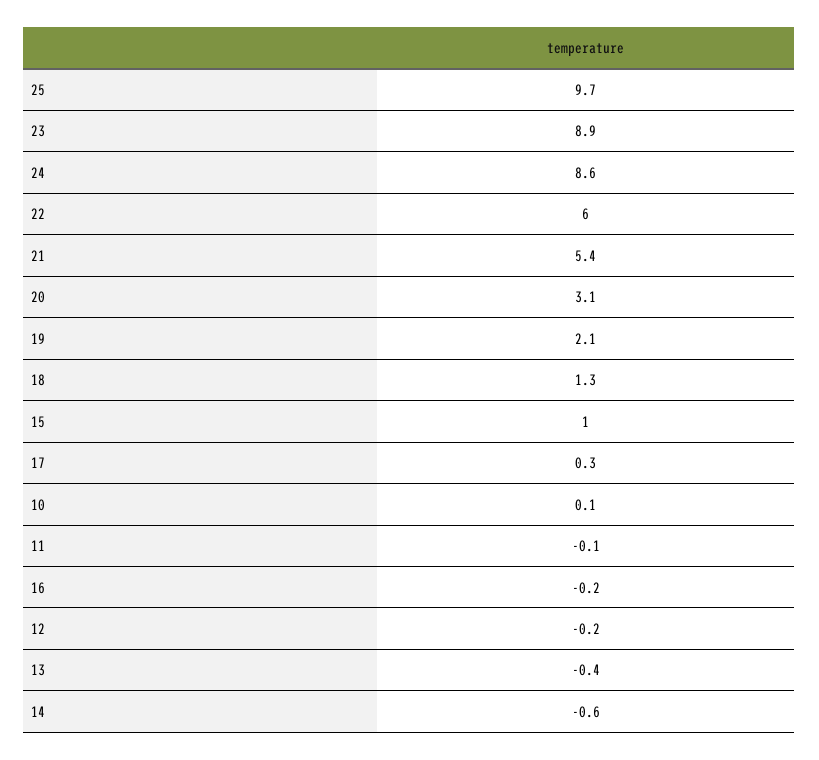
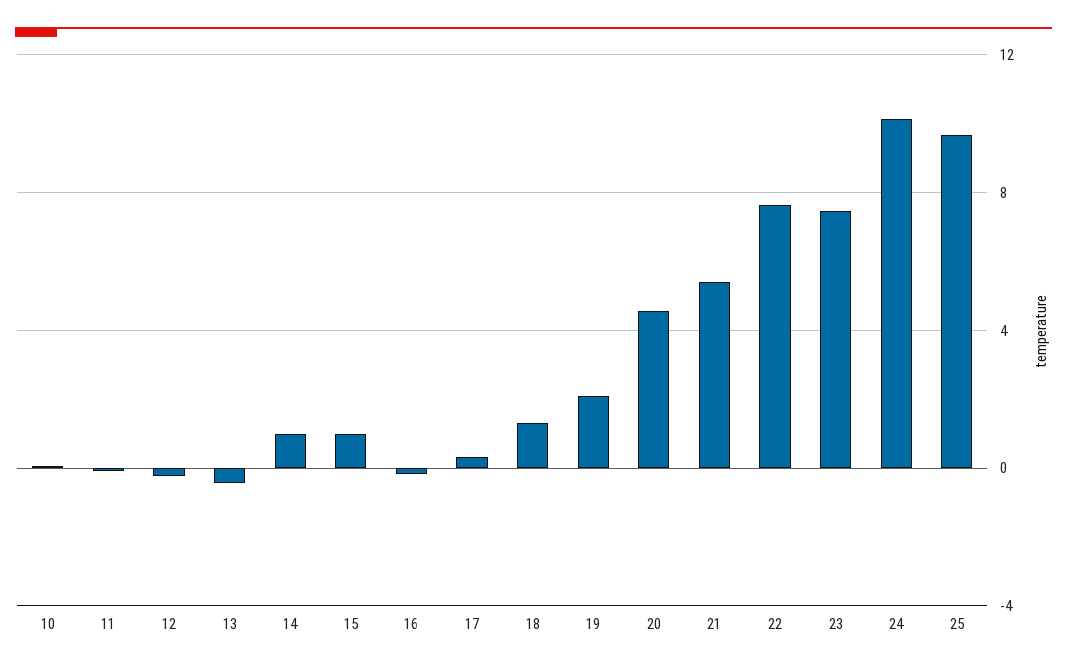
  {
    "25": 9.7,
-   "23": 8.9,
+   "23": 7.5,
-   "24": 8.6,
+   "24": 10,
-   "22": 6,
+   "22": 7.5,
    "21": 5.4,
-   "20": 3.1,
+   "20": 4.5,
    "19": 2.1,
    "18": 1.3,
    "15": 1,
    "17": 0.3,
    "10": 0.1,
    "11": -0.1,
    "16": -0.2,
    "12": -0.2,
    "13": -0.4,
-   "14": -0.6
+   "14": 1
  }

